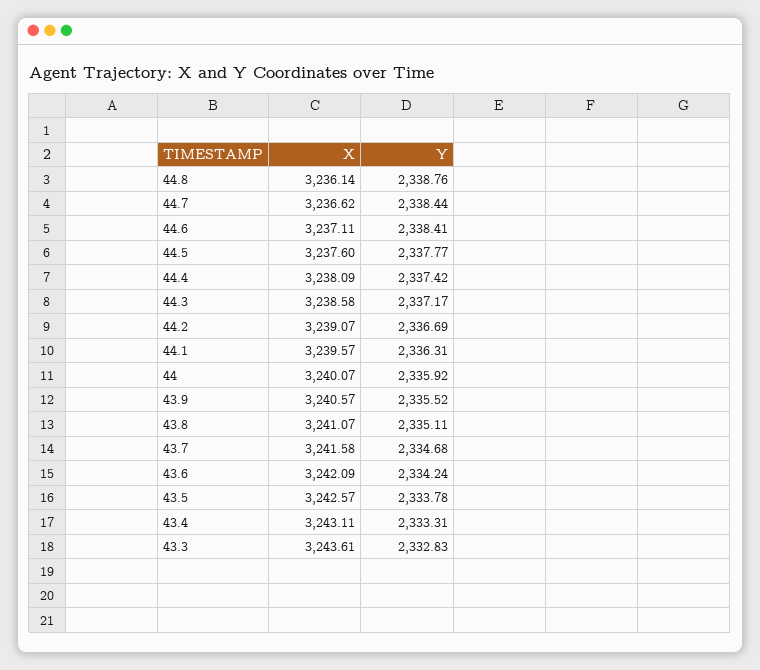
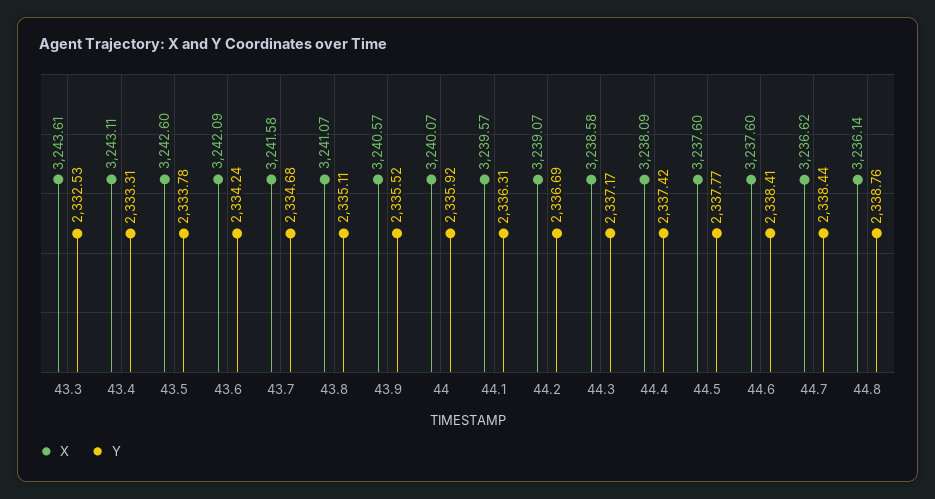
  {
    "X": {
      "44.8": 3236.14,
      "44.7": 3236.62,
-     "44.6": 3237.11,
+     "44.6": 3237.6,
      "44.5": 3237.6,
      "44.4": 3238.09,
      "44.3": 3238.58,
      "44.2": 3239.07,
      "44.1": 3239.57,
      "44": 3240.07,
      "43.9": 3240.57,
      "43.8": 3241.07,
      "43.7": 3241.58,
      "43.6": 3242.09,
-     "43.5": 3242.57,
+     "43.5": 3242.6,
      "43.4": 3243.11,
      "43.3": 3243.61
    },
    "Y": {
      "44.8": 2338.76,
      "44.7": 2338.44,
      "44.6": 2338.41,
      "44.5": 2337.77,
      "44.4": 2337.42,
      "44.3": 2337.17,
      "44.2": 2336.69,
      "44.1": 2336.31,
      "44": 2335.92,
      "43.9": 2335.52,
      "43.8": 2335.11,
      "43.7": 2334.68,
      "43.6": 2334.24,
      "43.5": 2333.78,
      "43.4": 2333.31,
-     "43.3": 2332.83
+     "43.3": 2332.53
    }
  }

